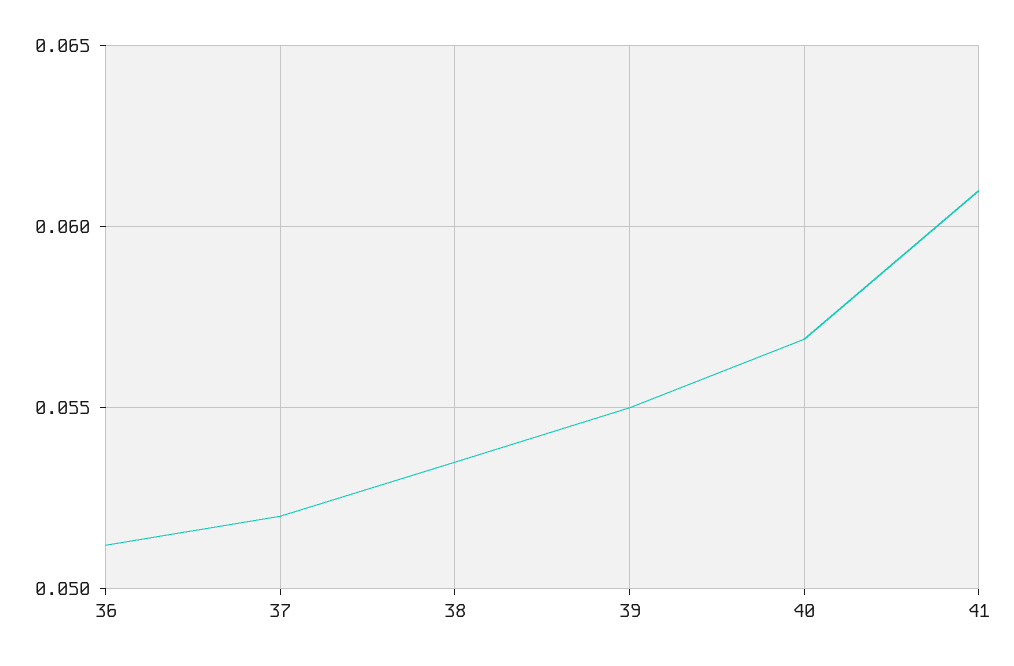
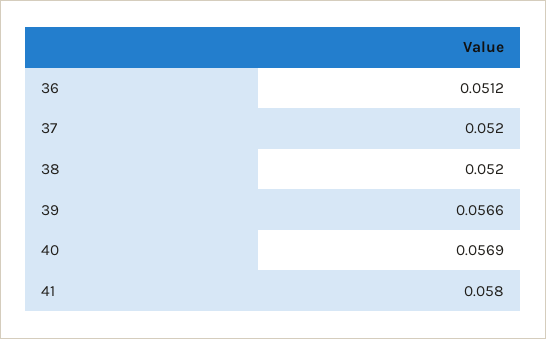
  {
    "36": 0.0512,
    "37": 0.052,
-   "38": 0.0535,
+   "38": 0.052,
-   "39": 0.055,
+   "39": 0.0566,
    "40": 0.0569,
-   "41": 0.061
+   "41": 0.058
  }

